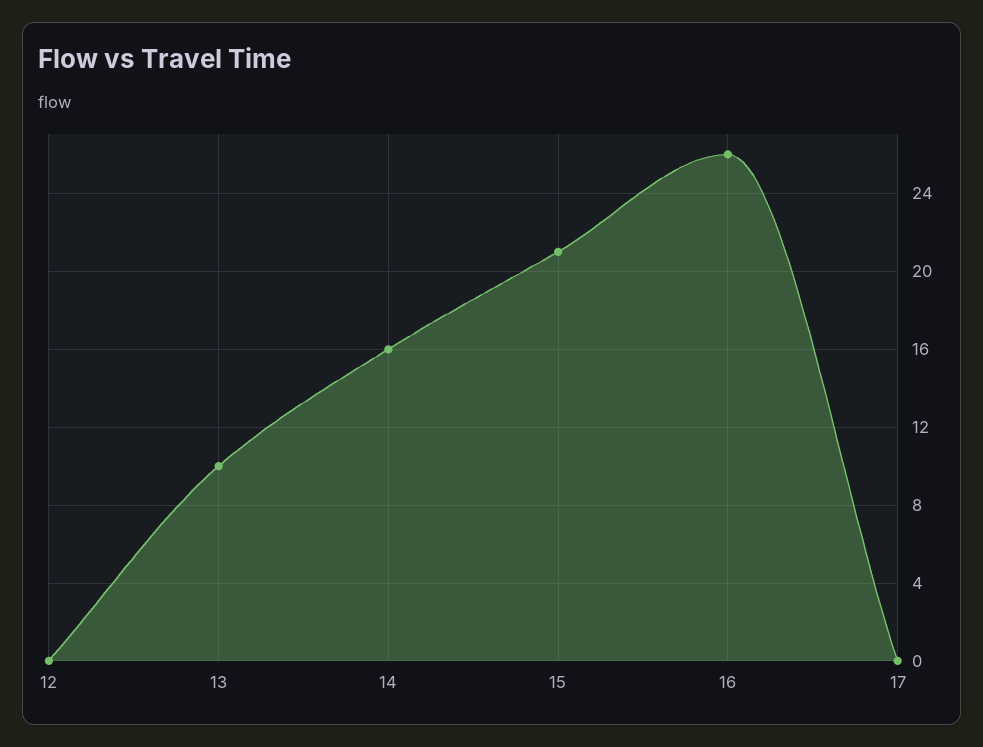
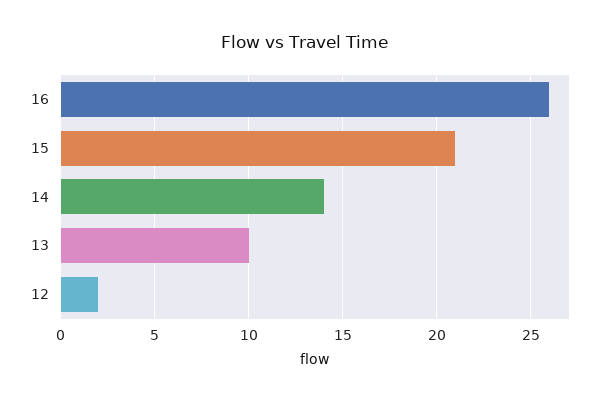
  {
-   "12": 0,
+   "12": 2,
    "13": 10,
-   "14": 16,
+   "14": 14,
    "15": 21,
-   "16": 26,
+   "16": 26
-   "17": 0
  }

